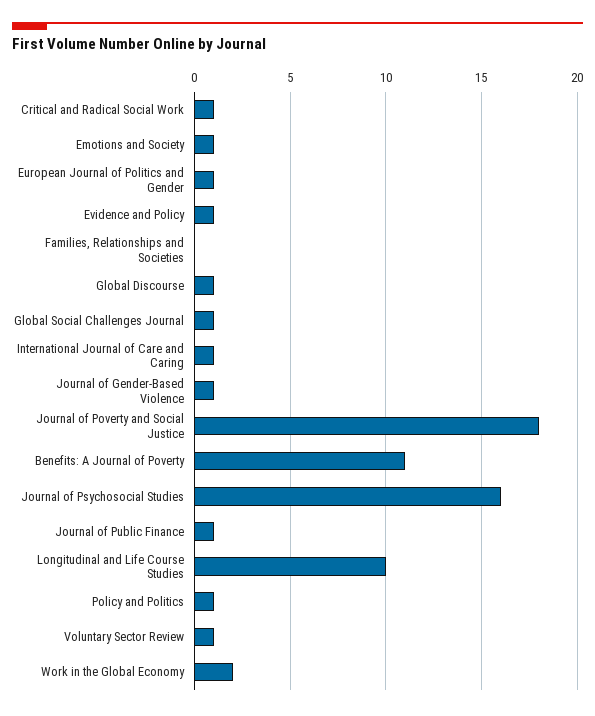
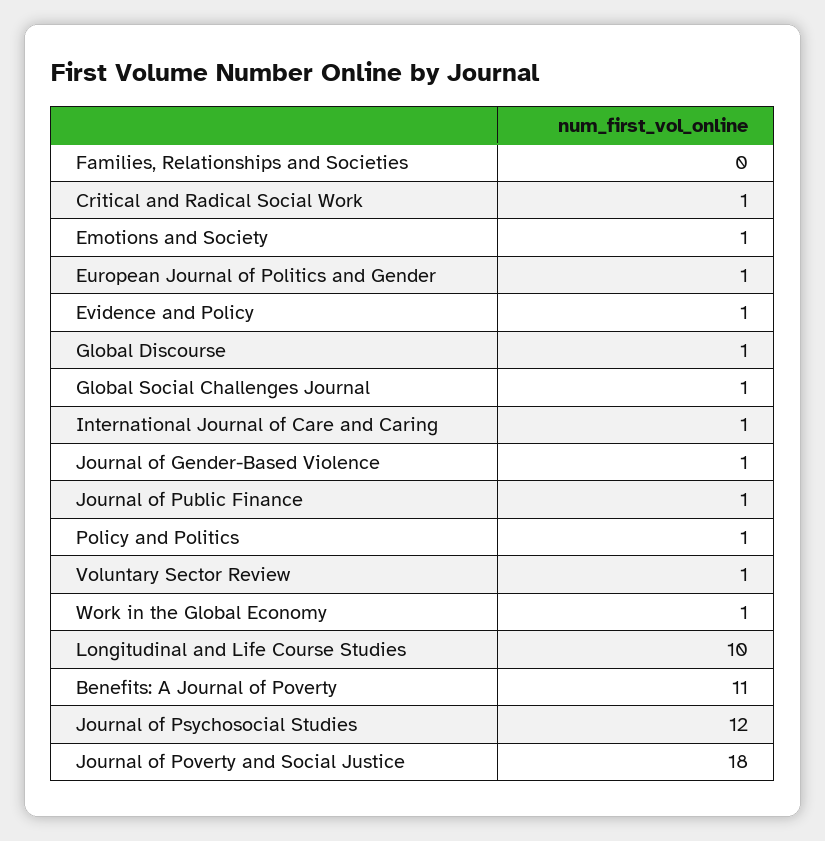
  {
    "Critical and Radical Social Work": 1,
    "Emotions and Society": 1,
    "European Journal of Politics and Gender": 1,
    "Evidence and Policy": 1,
    "Families, Relationships and Societies": 0,
    "Global Discourse": 1,
    "Global Social Challenges Journal": 1,
    "International Journal of Care and Caring": 1,
    "Journal of Gender-Based Violence": 1,
    "Journal of Poverty and Social Justice": 18,
    "Benefits: A Journal of Poverty": 11,
-   "Journal of Psychosocial Studies": 16,
+   "Journal of Psychosocial Studies": 12,
    "Journal of Public Finance": 1,
    "Longitudinal and Life Course Studies": 10,
    "Policy and Politics": 1,
    "Voluntary Sector Review": 1,
-   "Work in the Global Economy": 2
+   "Work in the Global Economy": 1
  }

